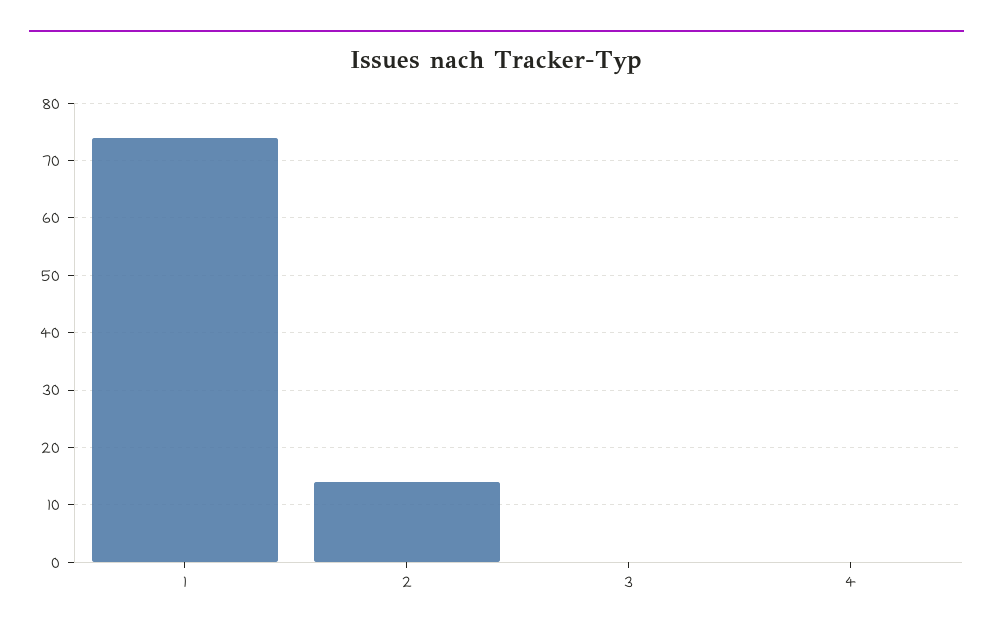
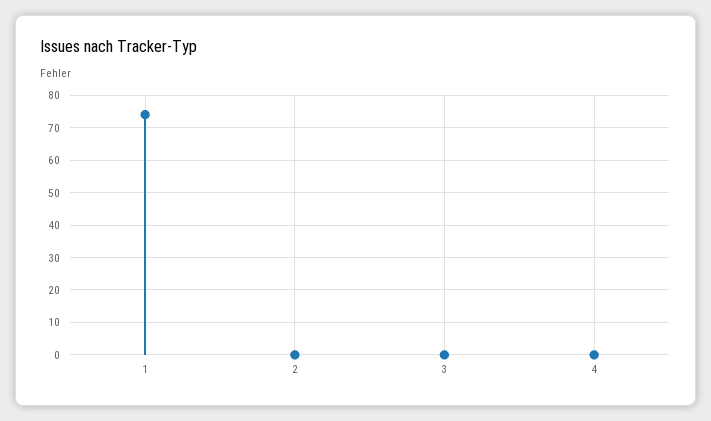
  {
    "1": 75,
-   "2": 15,
+   "2": 0,
    "3": 0,
    "4": 0
  }

